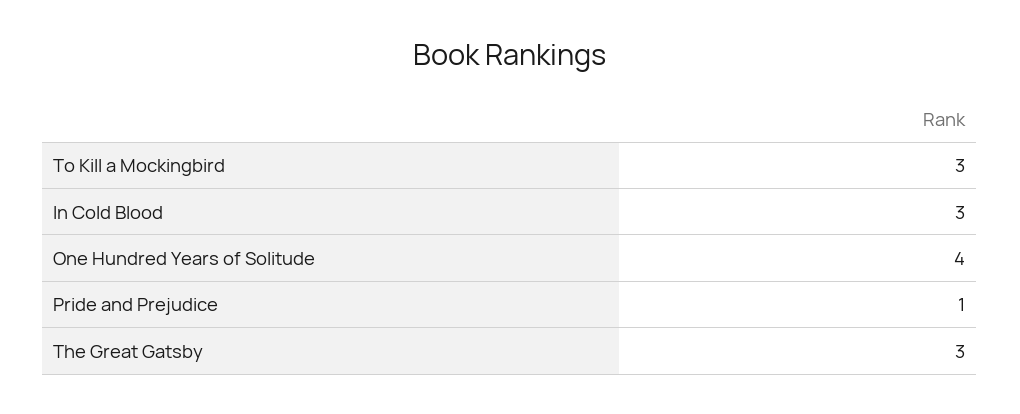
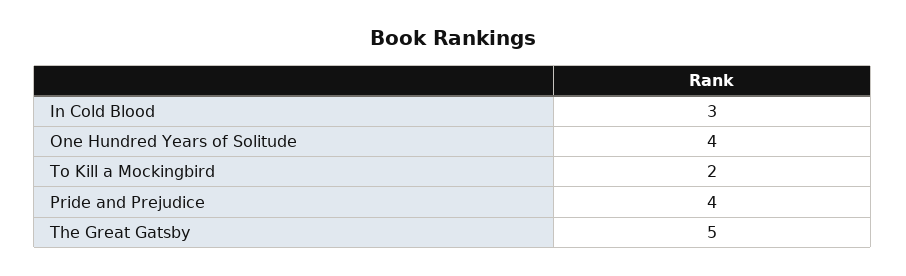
  {
-   "To Kill a Mockingbird": 3,
+   "To Kill a Mockingbird": 2,
    "In Cold Blood": 3,
    "One Hundred Years of Solitude": 4,
-   "Pride and Prejudice": 1,
+   "Pride and Prejudice": 4,
-   "The Great Gatsby": 3
+   "The Great Gatsby": 5
  }

